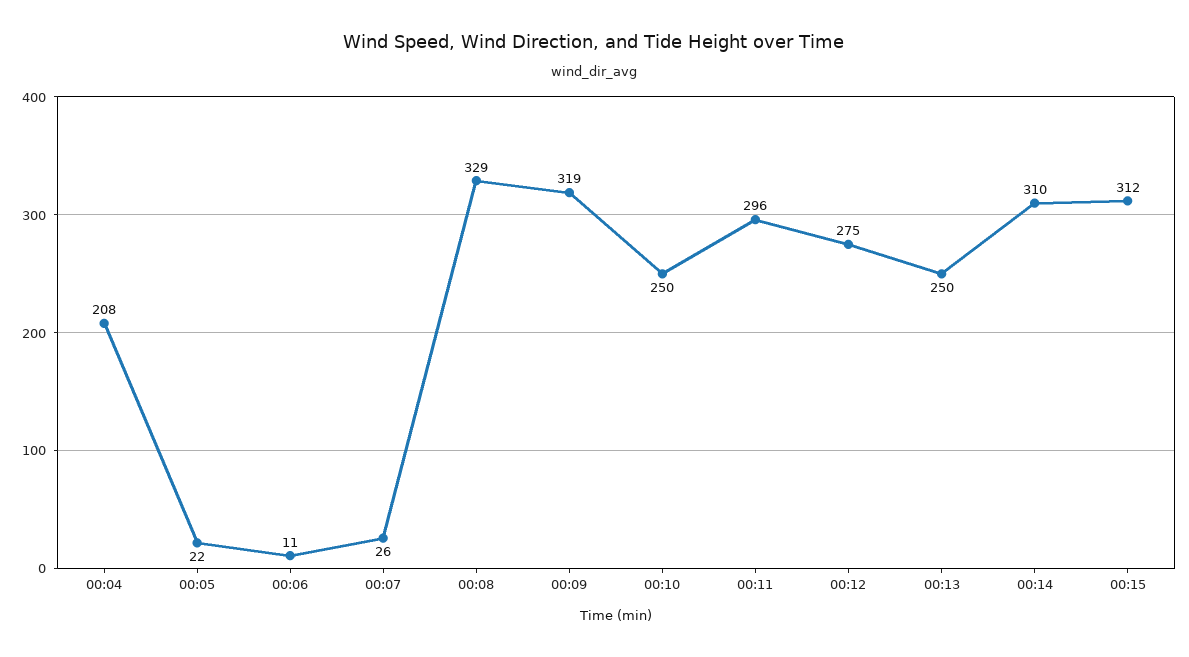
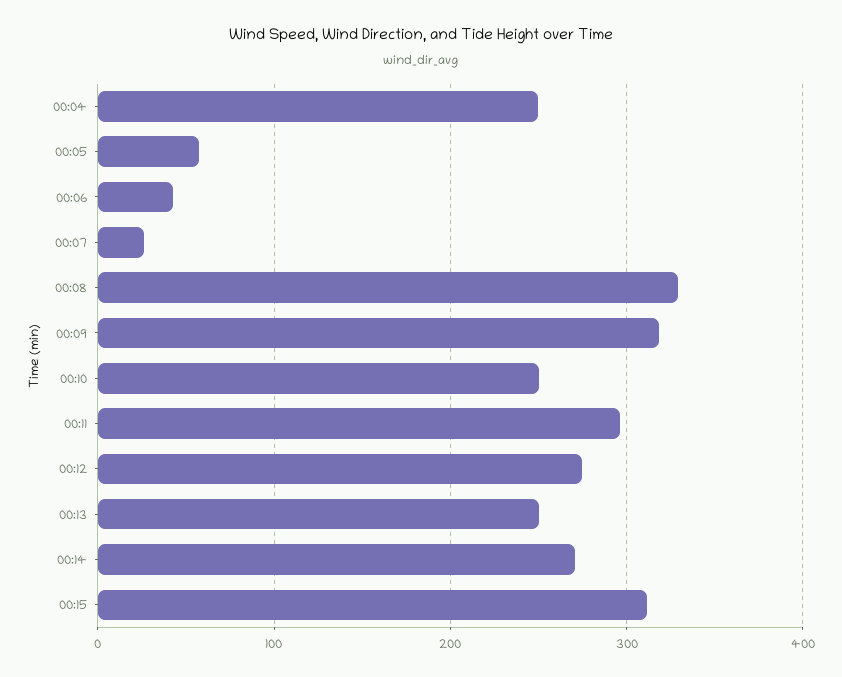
  {
-   "00:04": 208,
+   "00:04": 250,
-   "00:05": 22,
+   "00:05": 60,
-   "00:06": 11,
+   "00:06": 40,
    "00:07": 26,
    "00:08": 329,
    "00:09": 319,
    "00:10": 250,
    "00:11": 296,
    "00:12": 275,
    "00:13": 250,
-   "00:14": 310,
+   "00:14": 270,
    "00:15": 312
  }

